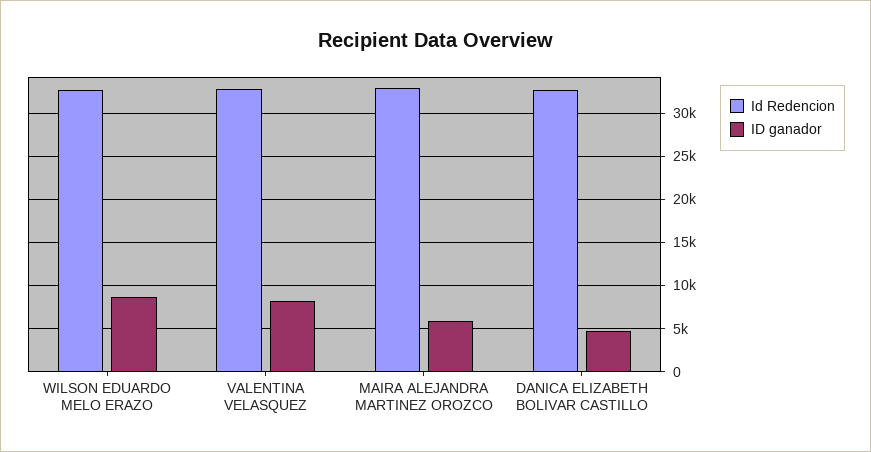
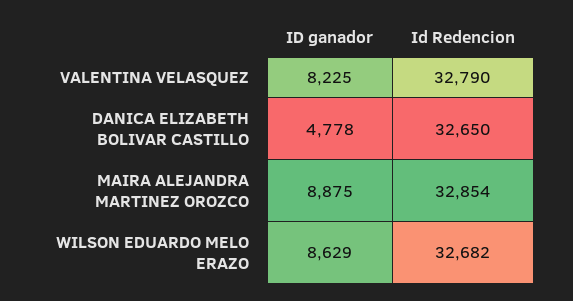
  {
    "Id Redencion": {
      "WILSON EDUARDO MELO ERAZO": 32682,
      "VALENTINA VELASQUEZ": 32790,
      "MAIRA ALEJANDRA MARTINEZ OROZCO": 32854,
      "DANICA ELIZABETH BOLIVAR CASTILLO": 32650
    },
    "ID ganador": {
      "WILSON EDUARDO MELO ERAZO": 8629,
      "VALENTINA VELASQUEZ": 8225,
-     "MAIRA ALEJANDRA MARTINEZ OROZCO": 6000,
+     "MAIRA ALEJANDRA MARTINEZ OROZCO": 8875,
      "DANICA ELIZABETH BOLIVAR CASTILLO": 4778
    }
  }

